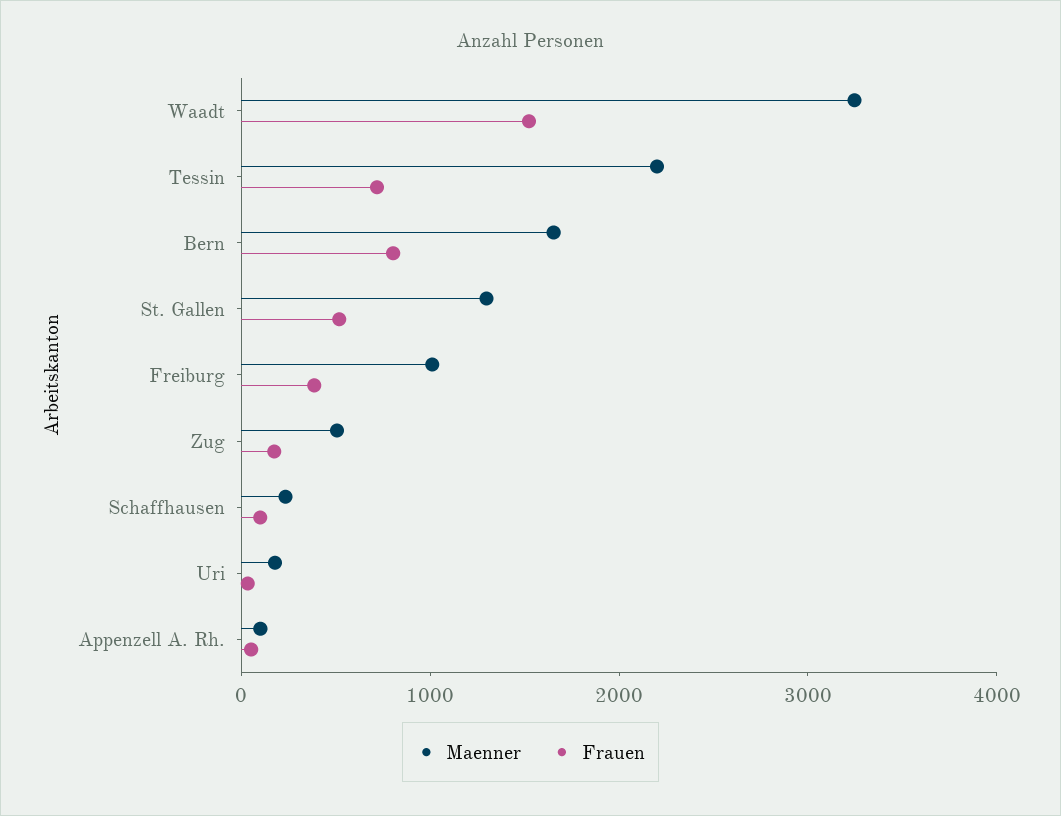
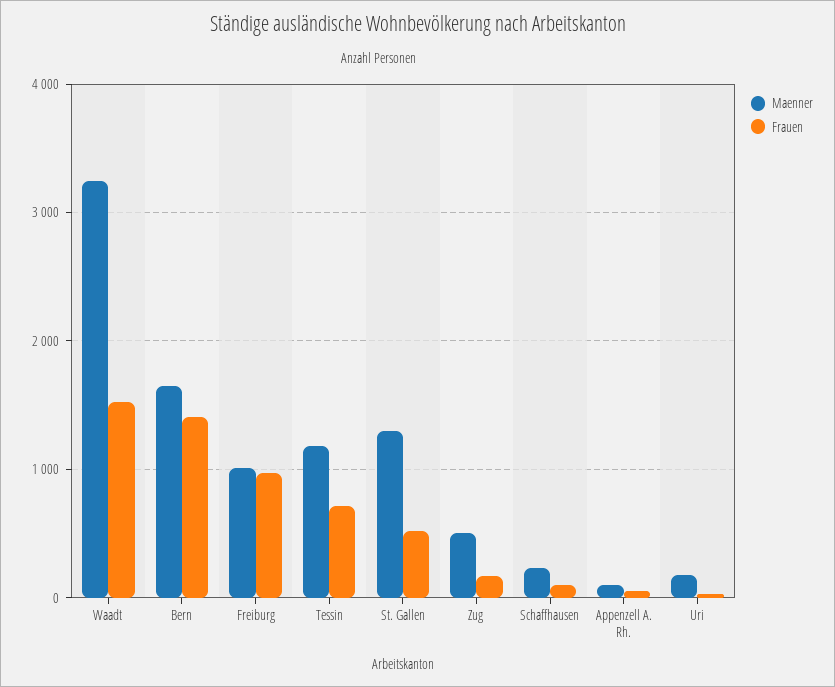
  {
    "Maenner": {
      "Waadt": 3200,
-     "Tessin": 2200,
+     "Tessin": 1200,
      "Bern": 1700,
      "St. Gallen": 1300,
      "Freiburg": 1000,
      "Zug": 500,
      "Schaffhausen": 200,
      "Uri": 200,
      "Appenzell A. Rh.": 100
    },
    "Frauen": {
      "Waadt": 1500,
      "Tessin": 700,
-     "Bern": 800,
+     "Bern": 1400,
      "St. Gallen": 500,
-     "Freiburg": 400,
+     "Freiburg": 1000,
      "Zug": 200,
      "Schaffhausen": 100,
      "Uri": 0,
      "Appenzell A. Rh.": 100
    }
  }

